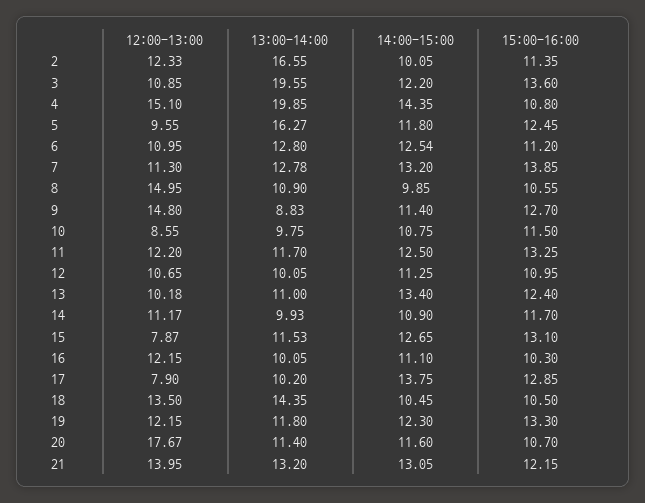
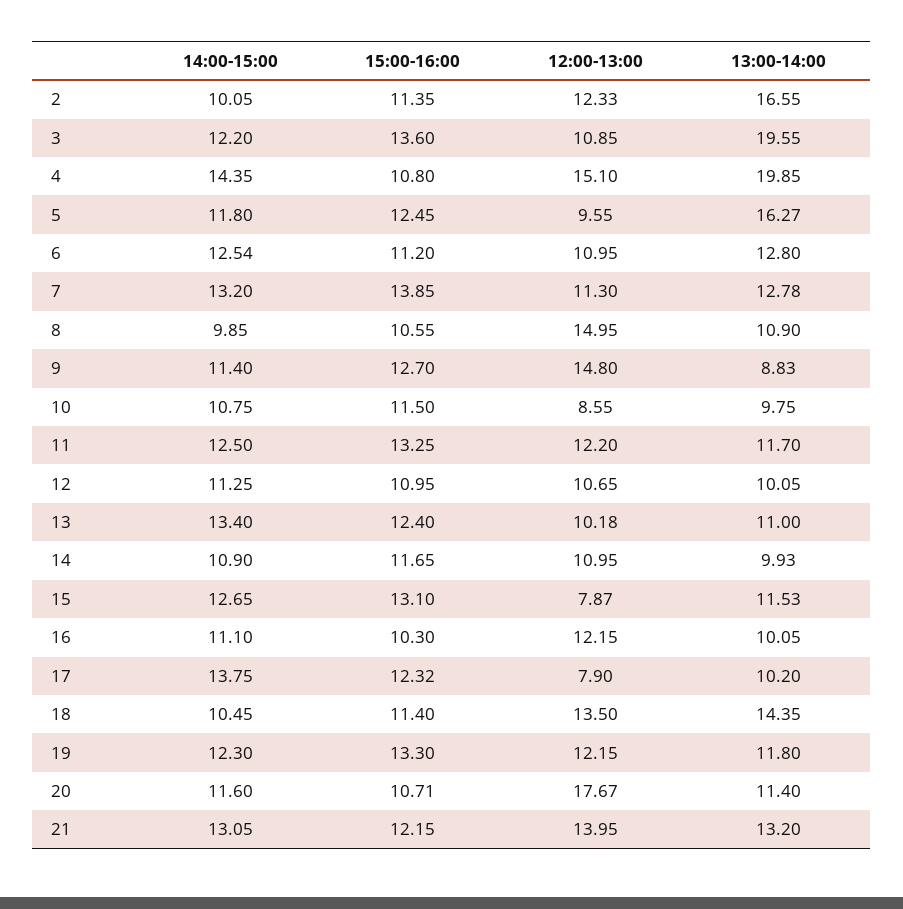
  {
    "12:00-13:00": {
      "2": 12.33,
      "3": 10.85,
      "4": 15.1,
      "5": 9.55,
      "6": 10.95,
      "7": 11.3,
      "8": 14.95,
      "9": 14.8,
      "10": 8.55,
      "11": 12.2,
      "12": 10.65,
      "13": 10.18,
-     "14": 11.17,
+     "14": 10.95,
      "15": 7.87,
      "16": 12.15,
      "17": 7.9,
      "18": 13.5,
      "19": 12.15,
      "20": 17.67,
      "21": 13.95
    },
    "13:00-14:00": {
      "2": 16.55,
      "3": 19.55,
      "4": 19.85,
      "5": 16.27,
      "6": 12.8,
      "7": 12.78,
      "8": 10.9,
      "9": 8.83,
      "10": 9.75,
      "11": 11.7,
      "12": 10.05,
      "13": 11,
      "14": 9.93,
      "15": 11.53,
      "16": 10.05,
      "17": 10.2,
      "18": 14.35,
      "19": 11.8,
      "20": 11.4,
      "21": 13.2
    },
    "14:00-15:00": {
      "2": 10.05,
      "3": 12.2,
      "4": 14.35,
      "5": 11.8,
      "6": 12.54,
      "7": 13.2,
      "8": 9.85,
      "9": 11.4,
      "10": 10.75,
      "11": 12.5,
      "12": 11.25,
      "13": 13.4,
      "14": 10.9,
      "15": 12.65,
      "16": 11.1,
      "17": 13.75,
      "18": 10.45,
      "19": 12.3,
      "20": 11.6,
      "21": 13.05
    },
    "15:00-16:00": {
      "2": 11.35,
      "3": 13.6,
      "4": 10.8,
      "5": 12.45,
      "6": 11.2,
      "7": 13.85,
      "8": 10.55,
      "9": 12.7,
      "10": 11.5,
      "11": 13.25,
      "12": 10.95,
      "13": 12.4,
-     "14": 11.7,
+     "14": 11.65,
      "15": 13.1,
      "16": 10.3,
-     "17": 12.85,
+     "17": 12.32,
-     "18": 10.5,
+     "18": 11.4,
      "19": 13.3,
-     "20": 10.7,
+     "20": 10.71,
      "21": 12.15
    }
  }

